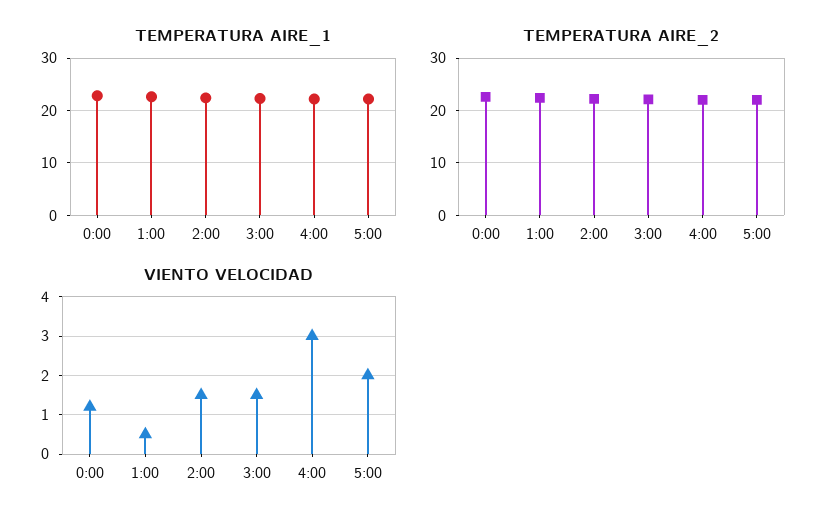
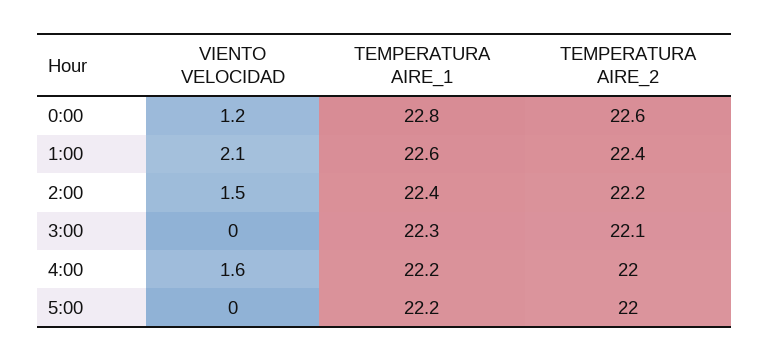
  {
    "TEMPERATURA AIRE_1": {
      "0:00": 22.8,
      "1:00": 22.6,
      "2:00": 22.4,
      "3:00": 22.3,
      "4:00": 22.2,
      "5:00": 22.2
    },
    "TEMPERATURA AIRE_2": {
      "0:00": 22.6,
      "1:00": 22.4,
      "2:00": 22.2,
      "3:00": 22.1,
      "4:00": 22,
      "5:00": 22
    },
    "VIENTO VELOCIDAD": {
      "0:00": 1.2,
-     "1:00": 0.5,
+     "1:00": 2.1,
      "2:00": 1.5,
-     "3:00": 1.5,
+     "3:00": 0,
-     "4:00": 3,
+     "4:00": 1.6,
-     "5:00": 2
+     "5:00": 0
    }
  }

